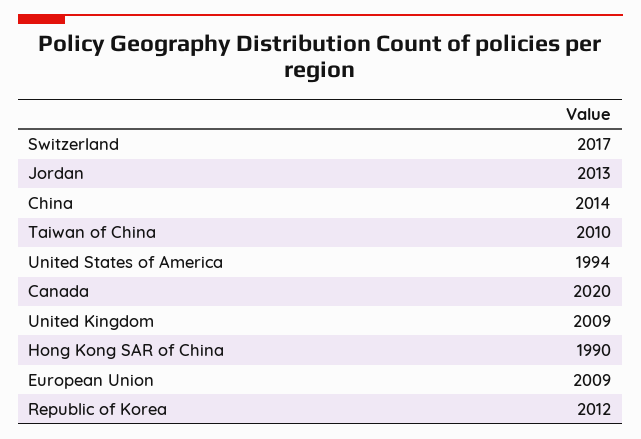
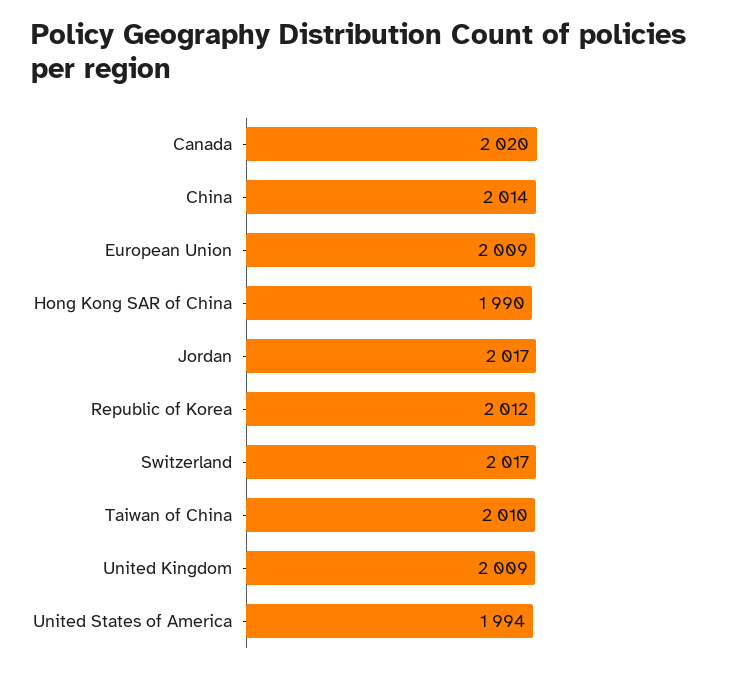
  {
    "Switzerland": 2017,
-   "Jordan": 2013,
+   "Jordan": 2017,
    "China": 2014,
    "Taiwan of China": 2010,
    "United States of America": 1994,
    "Canada": 2020,
    "United Kingdom": 2009,
    "Hong Kong SAR of China": 1990,
    "European Union": 2009,
    "Republic of Korea": 2012
  }

